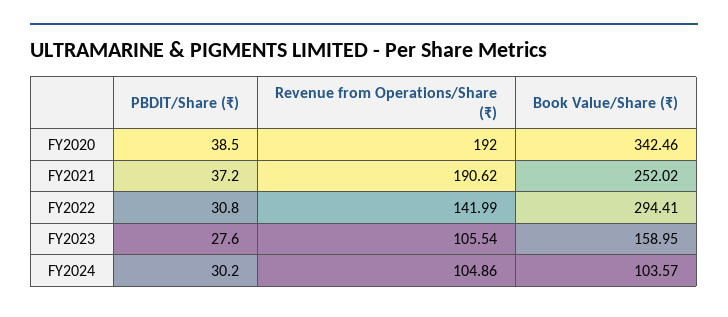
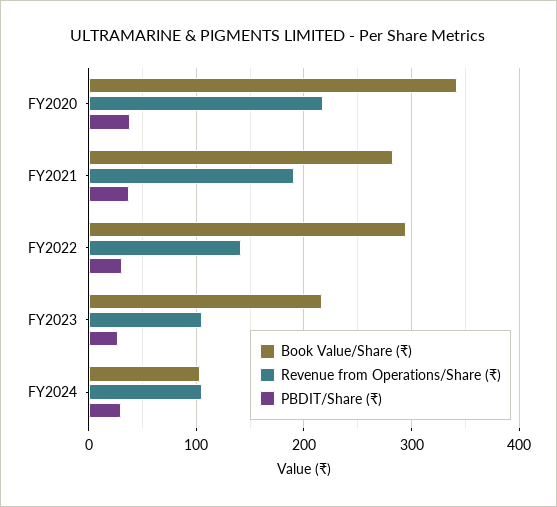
  {
    "PBDIT/Share (₹)": {
      "FY2020": 38.5,
      "FY2021": 37.2,
      "FY2022": 30.8,
      "FY2023": 27.6,
      "FY2024": 30.2
    },
    "Revenue from Operations/Share (₹)": {
-     "FY2020": 192,
+     "FY2020": 220,
      "FY2021": 190.62,
      "FY2022": 141.99,
      "FY2023": 105.54,
      "FY2024": 104.86
    },
    "Book Value/Share (₹)": {
      "FY2020": 342.46,
-     "FY2021": 252.02,
+     "FY2021": 280,
      "FY2022": 294.41,
-     "FY2023": 158.95,
+     "FY2023": 220,
      "FY2024": 103.57
    }
  }

